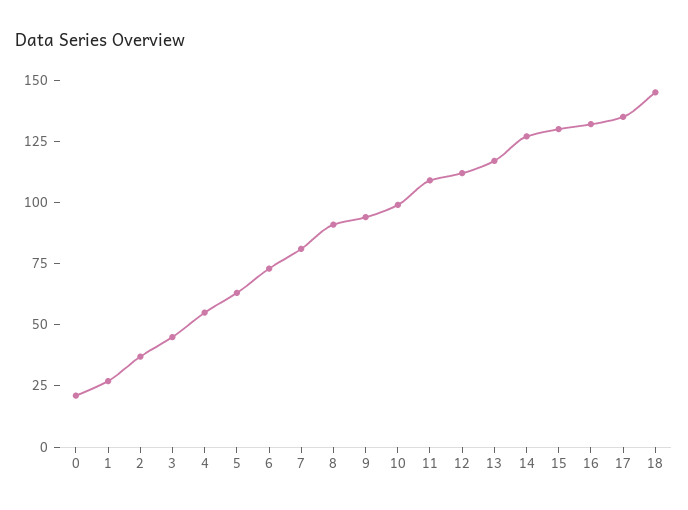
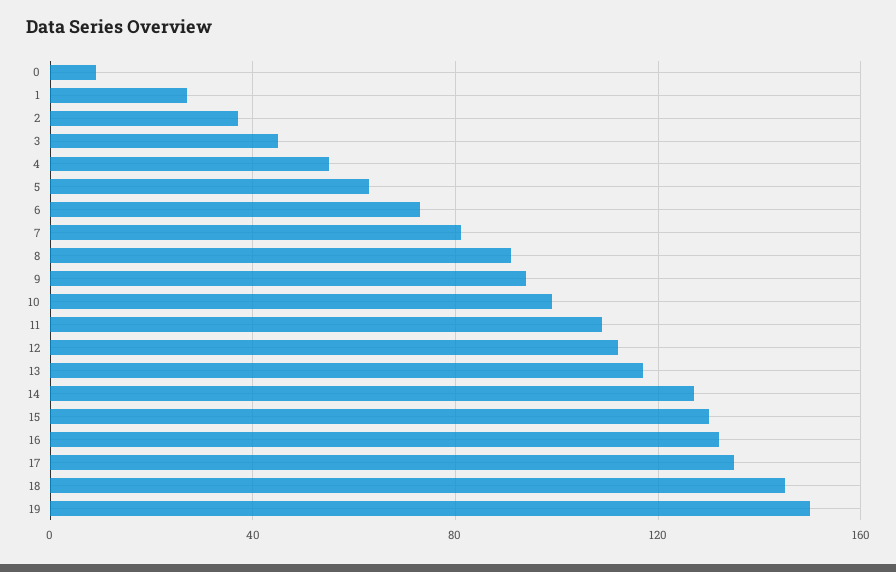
  {
-   "0": 20,
+   "0": 10,
    "1": 25,
    "2": 35,
    "3": 45,
    "4": 55,
    "5": 65,
    "6": 75,
    "7": 80,
    "8": 90,
    "9": 95,
    "10": 100,
    "11": 110,
    "12": 110,
    "13": 115,
    "14": 125,
    "15": 130,
    "16": 130,
    "17": 135,
-   "18": 145
+   "18": 145,
+   "19": 150
  }

